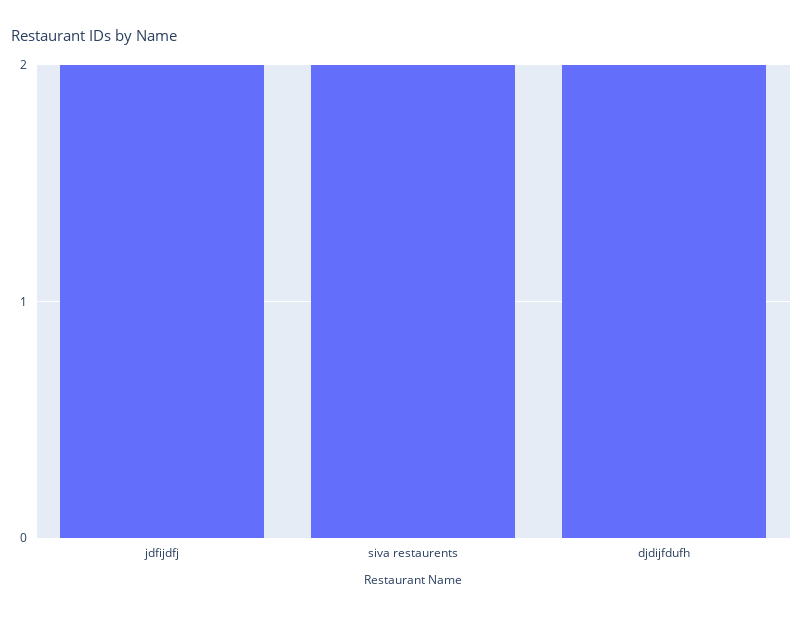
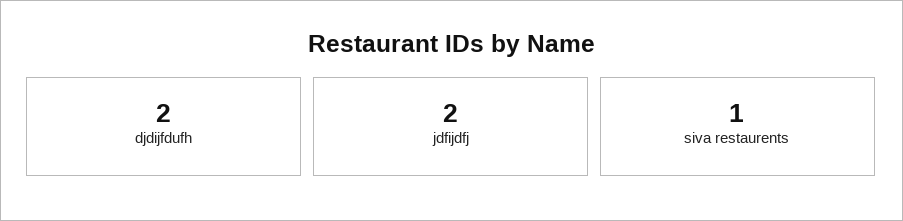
  {
    "jdfijdfj": 2,
-   "siva restaurents": 2,
+   "siva restaurents": 1,
    "djdijfdufh": 2
  }

